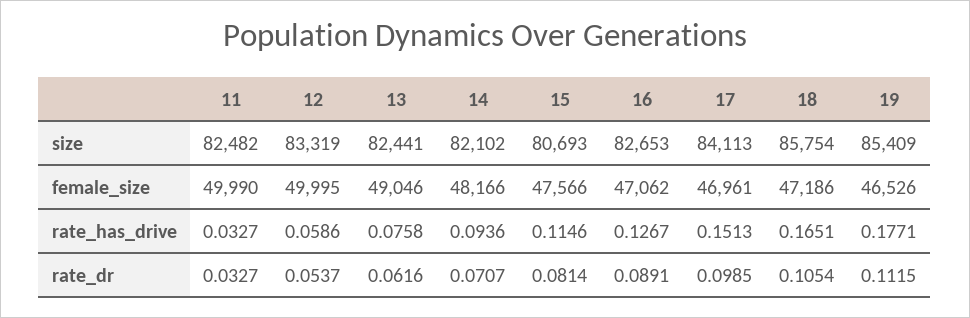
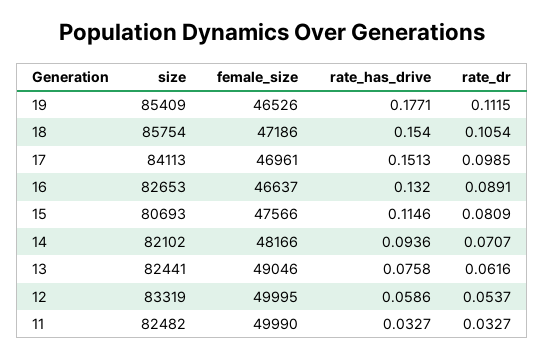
  {
    "11": {
      "size": 82482,
      "female_size": 49990,
      "rate_has_drive": 0.0327,
      "rate_dr": 0.0327
    },
    "12": {
      "size": 83319,
      "female_size": 49995,
      "rate_has_drive": 0.0586,
      "rate_dr": 0.0537
    },
    "13": {
      "size": 82441,
      "female_size": 49046,
      "rate_has_drive": 0.0758,
      "rate_dr": 0.0616
    },
    "14": {
      "size": 82102,
      "female_size": 48166,
      "rate_has_drive": 0.0936,
      "rate_dr": 0.0707
    },
    "15": {
      "size": 80693,
      "female_size": 47566,
      "rate_has_drive": 0.1146,
-     "rate_dr": 0.0814
+     "rate_dr": 0.0809
    },
    "16": {
      "size": 82653,
-     "female_size": 47062,
+     "female_size": 46637,
-     "rate_has_drive": 0.1267,
+     "rate_has_drive": 0.132,
      "rate_dr": 0.0891
    },
    "17": {
      "size": 84113,
      "female_size": 46961,
      "rate_has_drive": 0.1513,
      "rate_dr": 0.0985
    },
    "18": {
      "size": 85754,
      "female_size": 47186,
-     "rate_has_drive": 0.1651,
+     "rate_has_drive": 0.154,
      "rate_dr": 0.1054
    },
    "19": {
      "size": 85409,
      "female_size": 46526,
      "rate_has_drive": 0.1771,
      "rate_dr": 0.1115
    }
  }

